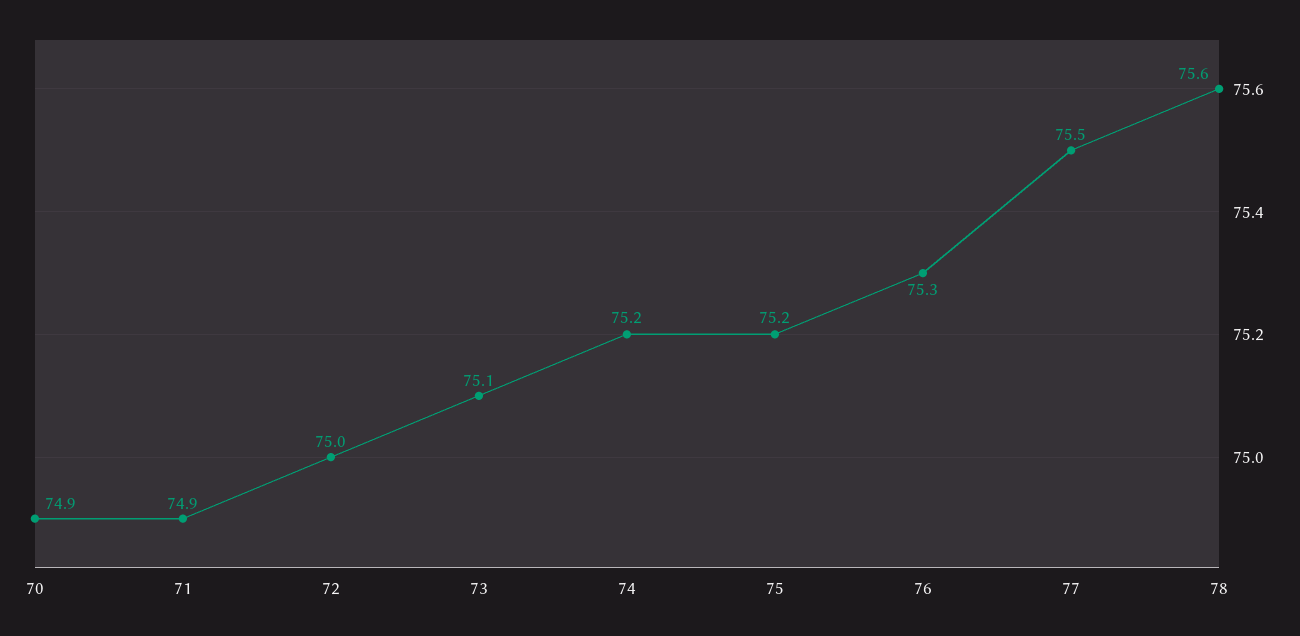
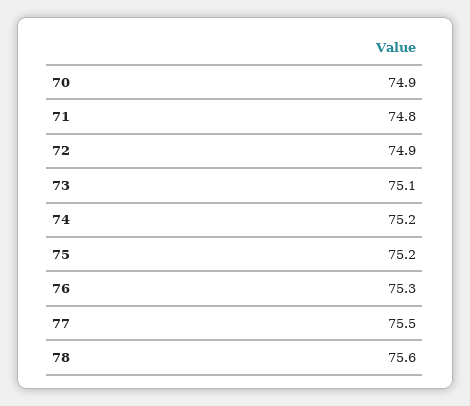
  {
    "70": 74.9,
-   "71": 74.9,
+   "71": 74.8,
-   "72": 75,
+   "72": 74.9,
    "73": 75.1,
    "74": 75.2,
    "75": 75.2,
    "76": 75.3,
    "77": 75.5,
    "78": 75.6
  }

